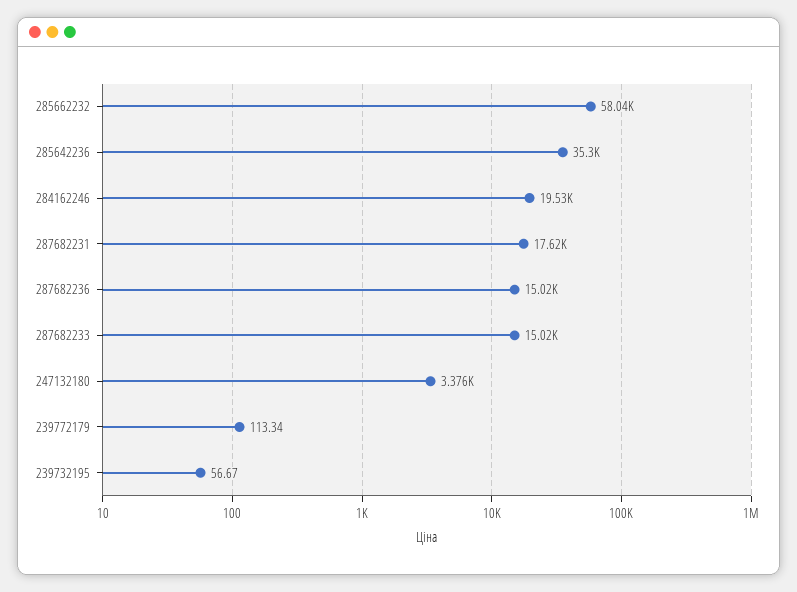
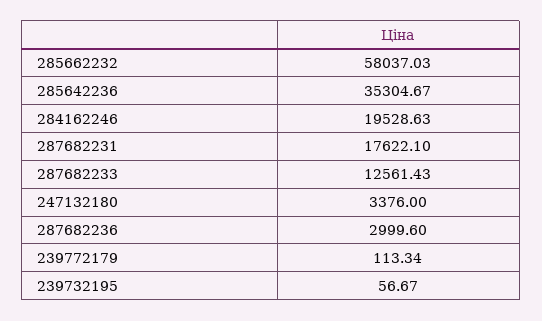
  {
    "285662232": 58037.03,
    "285642236": 35304.67,
    "284162246": 19528.63,
    "287682231": 17622.1,
-   "287682236": 15020,
+   "287682236": 2999.6,
-   "287682233": 15020,
+   "287682233": 12561.43,
    "247132180": 3376,
    "239772179": 113.34,
    "239732195": 56.67
  }

